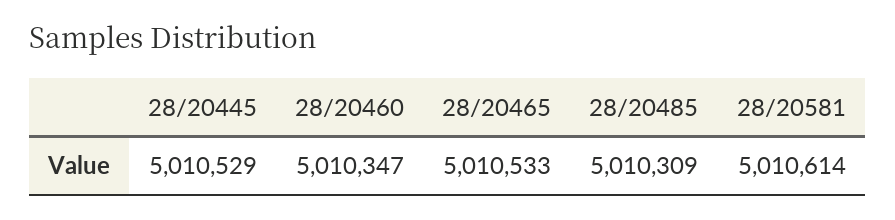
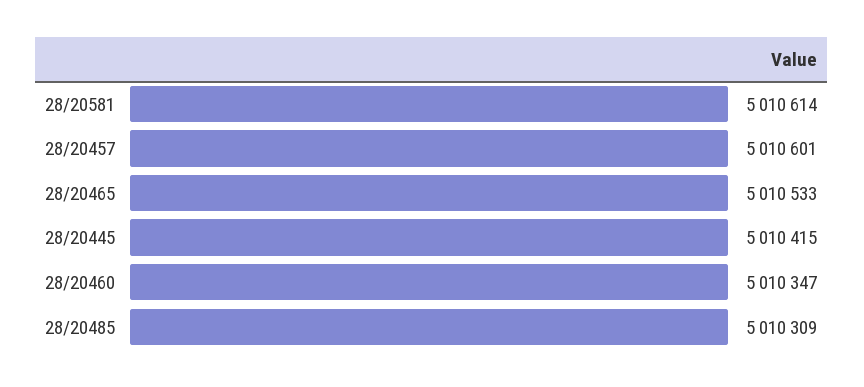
  {
-   "28/20445": 5010529,
+   "28/20445": 5010415,
    "28/20460": 5010347,
    "28/20465": 5010533,
    "28/20485": 5010309,
-   "28/20581": 5010614
+   "28/20581": 5010614,
+   "28/20457": 5010601
  }

